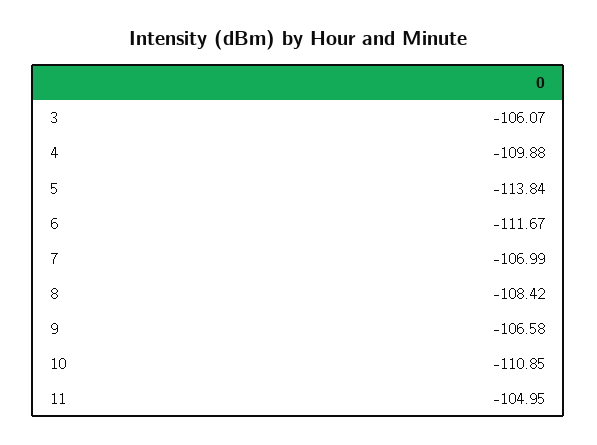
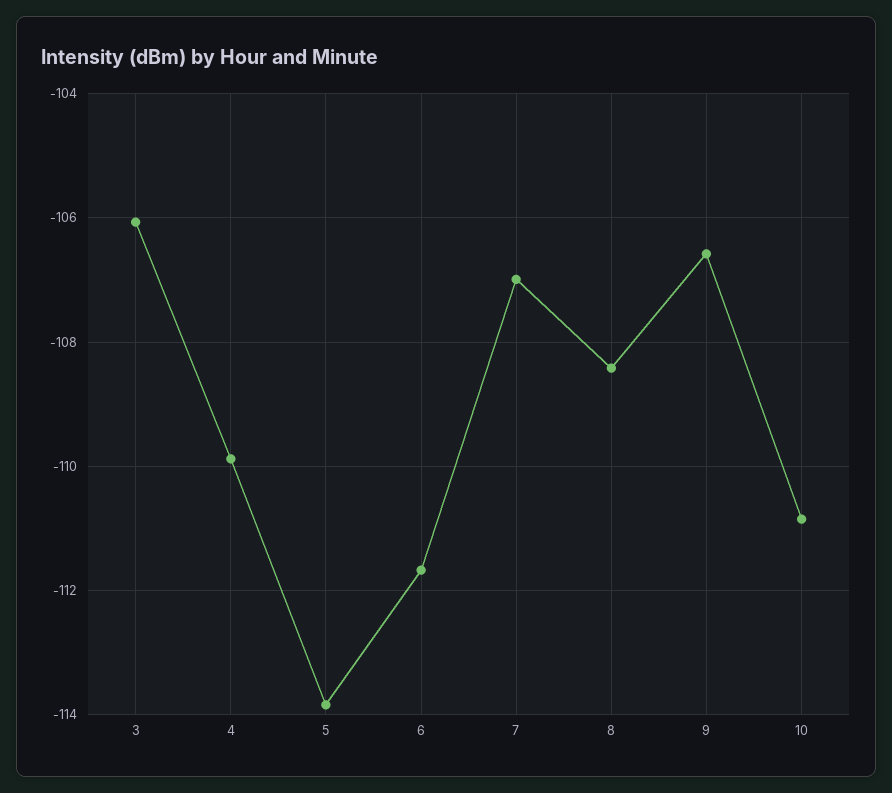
  {
    "3": -106.07,
    "4": -109.88,
    "5": -113.84,
    "6": -111.67,
    "7": -106.99,
    "8": -108.42,
    "9": -106.58,
-   "10": -110.85,
+   "10": -110.85
-   "11": -104.95
  }

